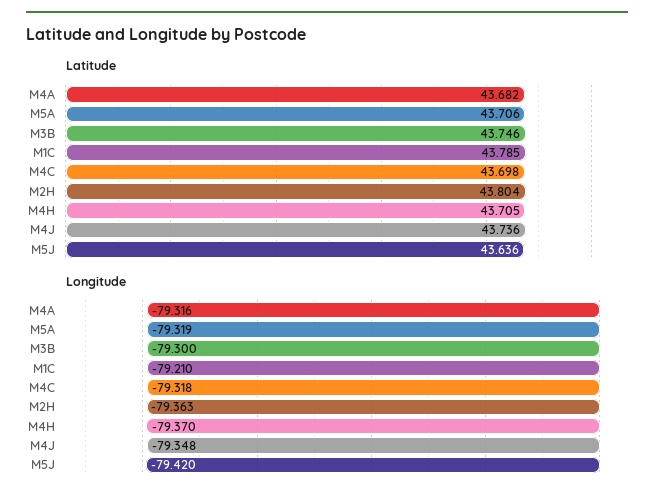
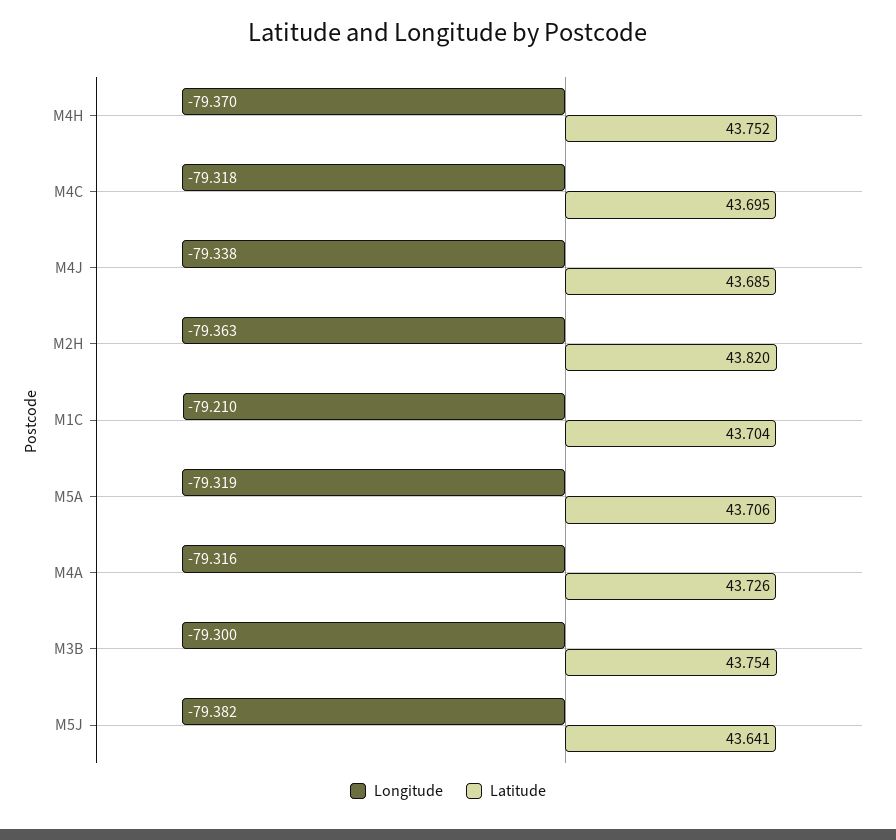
  {
    "Latitude": {
-     "M4A": 43.682,
+     "M4A": 43.726,
      "M5A": 43.706,
-     "M3B": 43.746,
+     "M3B": 43.754,
-     "M1C": 43.785,
+     "M1C": 43.704,
-     "M4C": 43.698,
+     "M4C": 43.695,
-     "M2H": 43.804,
+     "M2H": 43.82,
-     "M4H": 43.705,
+     "M4H": 43.752,
-     "M4J": 43.736,
+     "M4J": 43.685,
-     "M5J": 43.636
+     "M5J": 43.641
    },
    "Longitude": {
      "M4A": -79.316,
      "M5A": -79.319,
      "M3B": -79.3,
      "M1C": -79.21,
      "M4C": -79.318,
      "M2H": -79.363,
      "M4H": -79.37,
-     "M4J": -79.348,
+     "M4J": -79.338,
-     "M5J": -79.42
+     "M5J": -79.382
    }
  }

